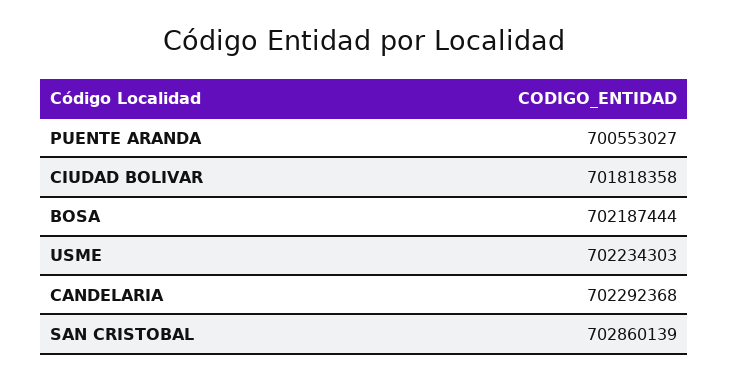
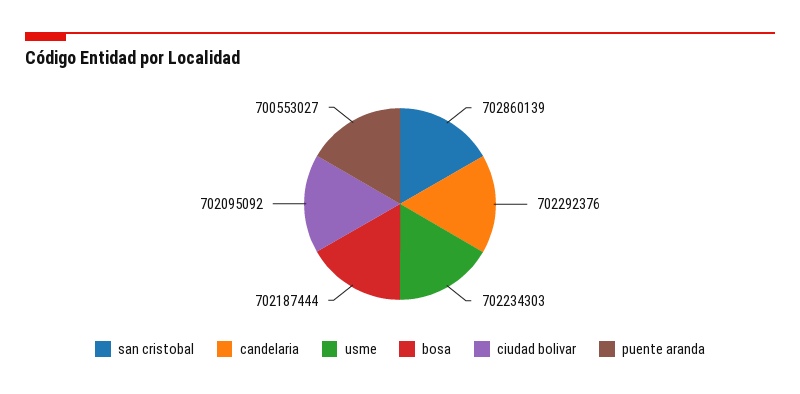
  {
    "PUENTE ARANDA": 700553027,
-   "CIUDAD BOLIVAR": 701818358,
+   "CIUDAD BOLIVAR": 702095092,
    "BOSA": 702187444,
    "USME": 702234303,
-   "CANDELARIA": 702292368,
+   "CANDELARIA": 702292376,
    "SAN CRISTOBAL": 702860139
  }

